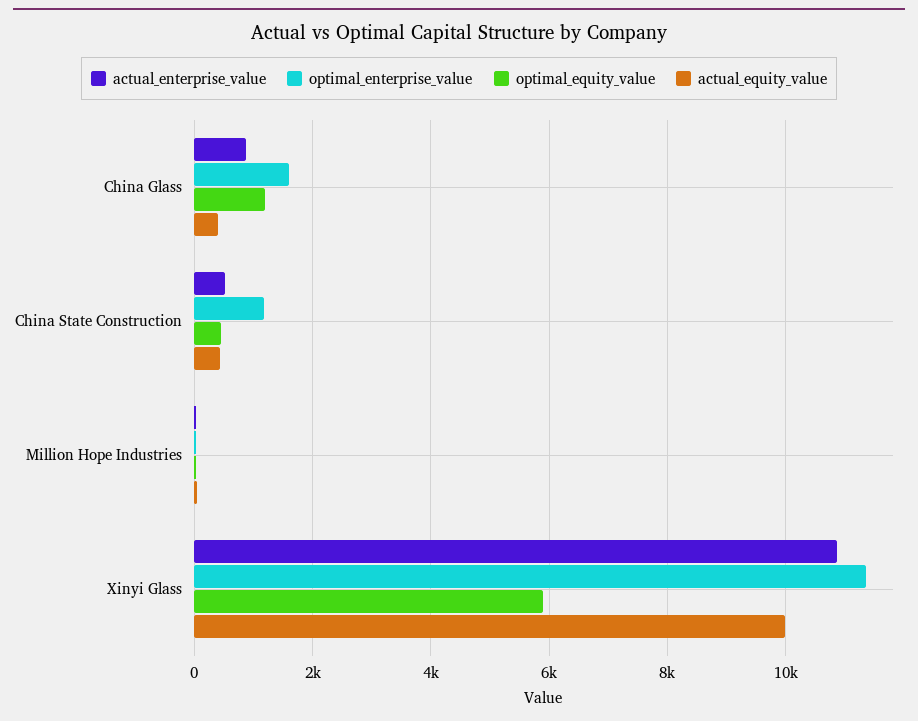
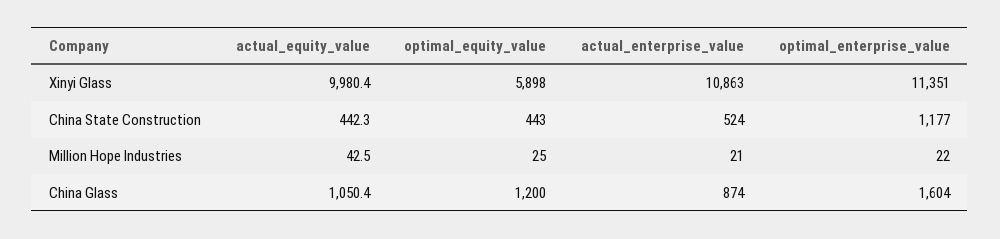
  {
    "actual_enterprise_value": {
      "China Glass": 874,
      "China State Construction": 524,
      "Million Hope Industries": 21,
      "Xinyi Glass": 10863
    },
    "optimal_enterprise_value": {
      "China Glass": 1604,
      "China State Construction": 1177,
      "Million Hope Industries": 22,
      "Xinyi Glass": 11351
    },
    "optimal_equity_value": {
      "China Glass": 1200,
      "China State Construction": 443,
      "Million Hope Industries": 25,
      "Xinyi Glass": 5898
    },
    "actual_equity_value": {
-     "China Glass": 400,
+     "China Glass": 1050.4,
      "China State Construction": 442.3,
      "Million Hope Industries": 42.5,
      "Xinyi Glass": 9980.4
    }
  }

